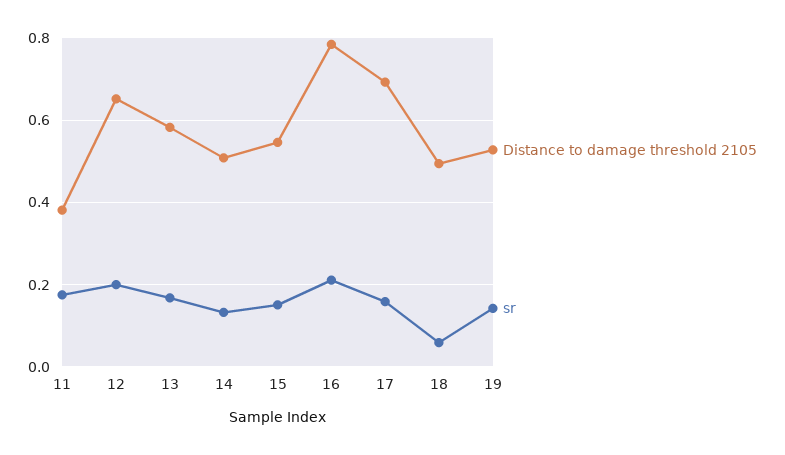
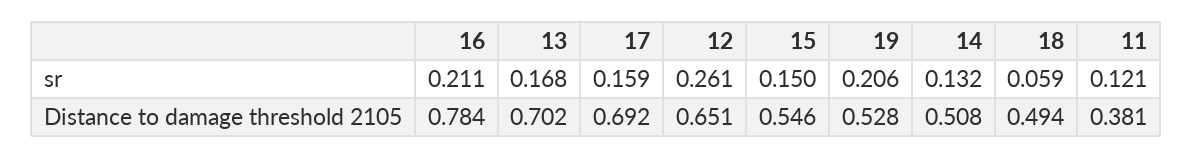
  {
    "Distance to damage threshold 2105": {
      "11": 0.381,
      "12": 0.651,
-     "13": 0.58,
+     "13": 0.702,
      "14": 0.508,
      "15": 0.546,
      "16": 0.784,
      "17": 0.692,
      "18": 0.494,
      "19": 0.528
    },
    "sr": {
-     "11": 0.18,
+     "11": 0.121,
-     "12": 0.2,
+     "12": 0.261,
      "13": 0.168,
      "14": 0.132,
      "15": 0.15,
      "16": 0.211,
      "17": 0.159,
      "18": 0.059,
-     "19": 0.14
+     "19": 0.206
    }
  }

